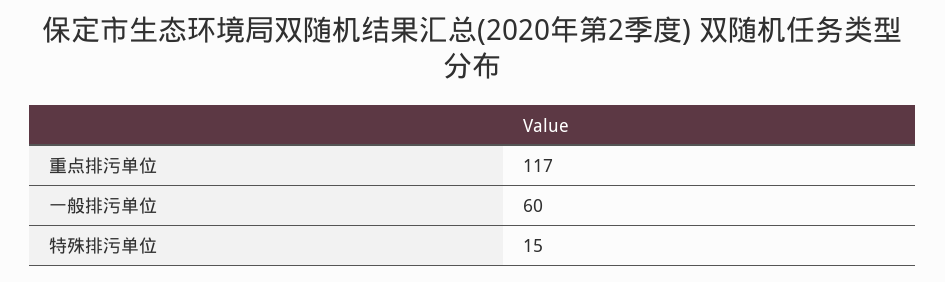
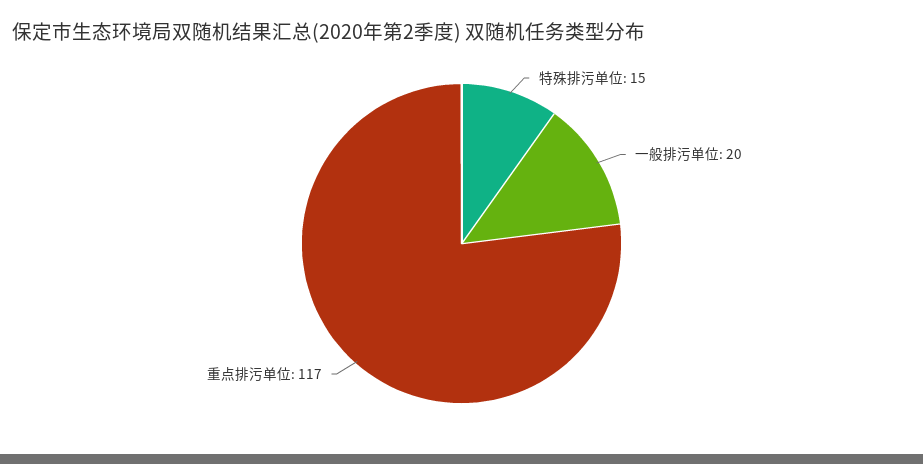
  {
    "重点排污单位": 117,
-   "一般排污单位": 60,
+   "一般排污单位": 20,
    "特殊排污单位": 15
  }

